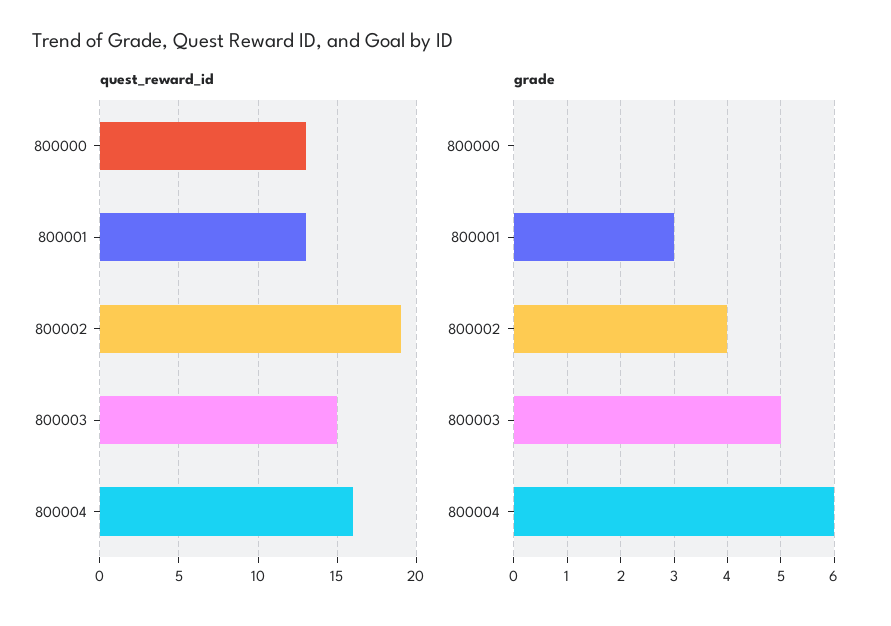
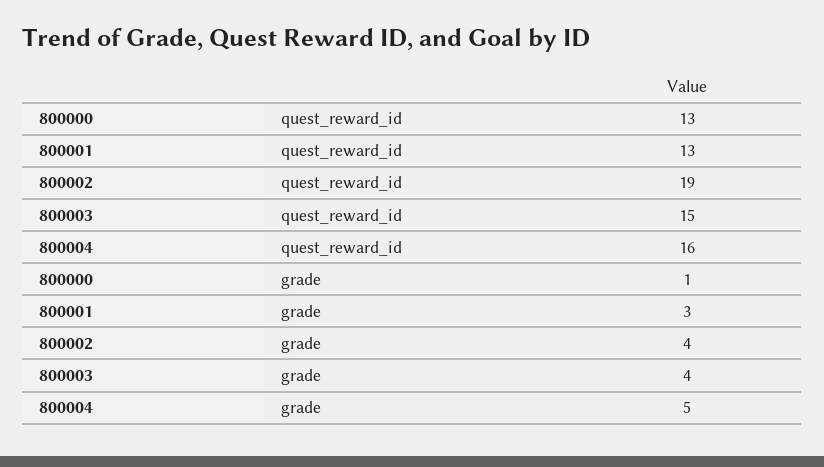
  {
    "quest_reward_id": {
      "800000": 13,
      "800001": 13,
      "800002": 19,
      "800003": 15,
      "800004": 16
    },
    "grade": {
-     "800000": 0,
+     "800000": 1,
      "800001": 3,
      "800002": 4,
-     "800003": 5,
+     "800003": 4,
-     "800004": 6
+     "800004": 5
    }
  }

